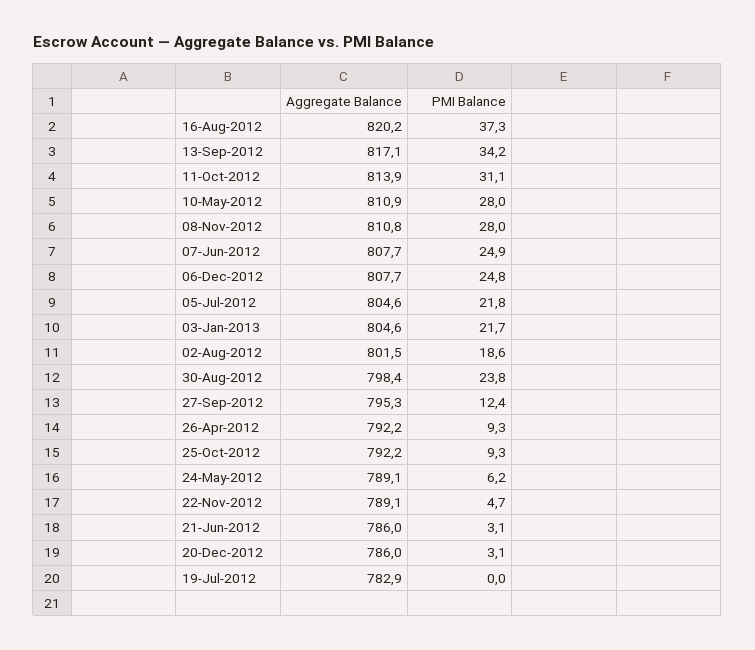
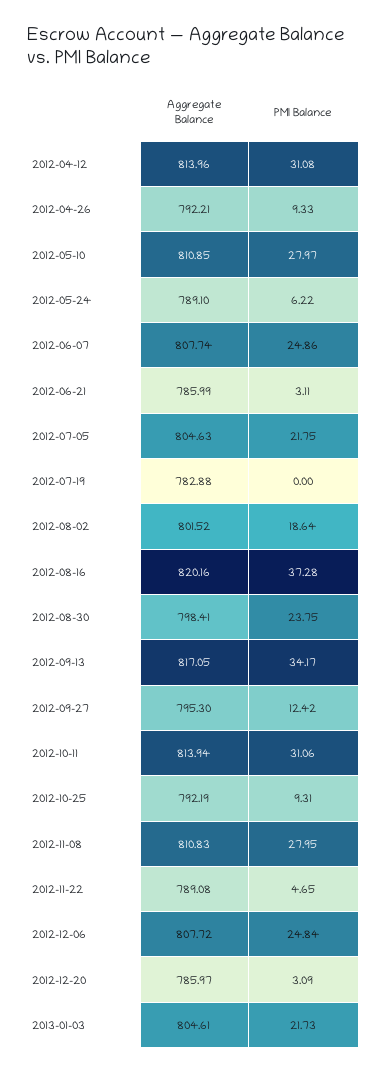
  {
    "Aggregate Balance": {
      "16-Aug-2012": 820.16,
      "13-Sep-2012": 817.05,
      "11-Oct-2012": 813.94,
      "10-May-2012": 810.85,
      "08-Nov-2012": 810.83,
      "07-Jun-2012": 807.74,
      "06-Dec-2012": 807.72,
      "05-Jul-2012": 804.63,
      "03-Jan-2013": 804.61,
      "02-Aug-2012": 801.52,
      "30-Aug-2012": 798.41,
      "27-Sep-2012": 795.3,
      "26-Apr-2012": 792.21,
      "25-Oct-2012": 792.19,
      "24-May-2012": 789.1,
      "22-Nov-2012": 789.08,
      "21-Jun-2012": 785.99,
      "20-Dec-2012": 785.97,
-     "19-Jul-2012": 782.88
+     "19-Jul-2012": 782.88,
+     "2012-04-12": 813.96
    },
    "PMI Balance": {
      "16-Aug-2012": 37.28,
      "13-Sep-2012": 34.17,
      "11-Oct-2012": 31.06,
      "10-May-2012": 27.97,
      "08-Nov-2012": 27.95,
      "07-Jun-2012": 24.86,
      "06-Dec-2012": 24.84,
      "05-Jul-2012": 21.75,
      "03-Jan-2013": 21.73,
      "02-Aug-2012": 18.64,
      "30-Aug-2012": 23.75,
      "27-Sep-2012": 12.42,
      "26-Apr-2012": 9.33,
      "25-Oct-2012": 9.31,
      "24-May-2012": 6.22,
      "22-Nov-2012": 4.65,
      "21-Jun-2012": 3.11,
      "20-Dec-2012": 3.09,
-     "19-Jul-2012": 0
+     "19-Jul-2012": 0,
+     "2012-04-12": 31.08
    }
  }

